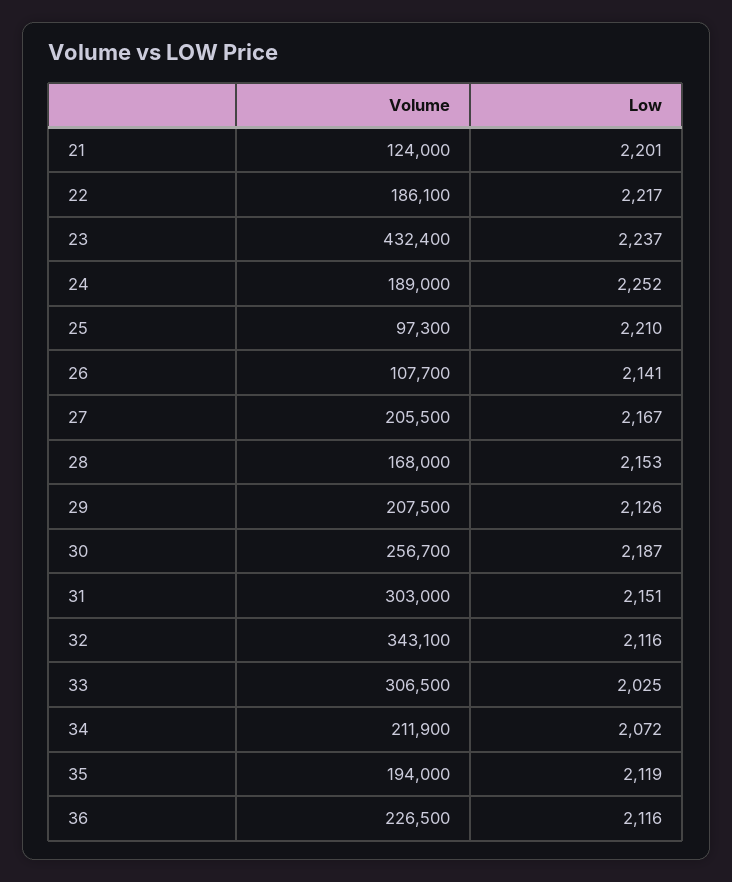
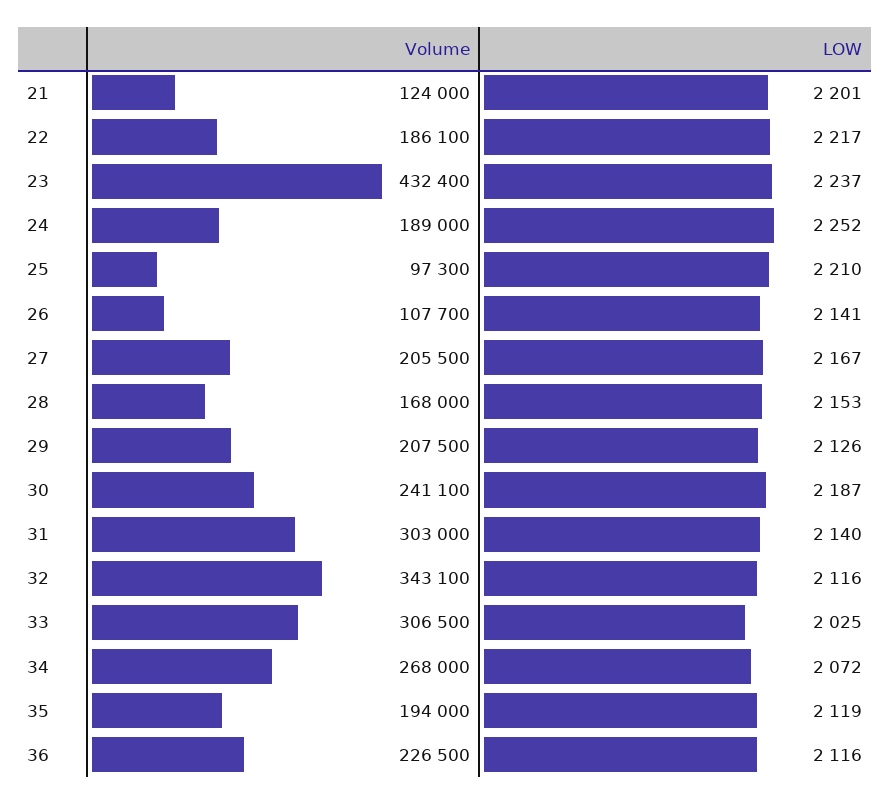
  {
    "Volume": {
      "21": 124000,
      "22": 186100,
      "23": 432400,
      "24": 189000,
      "25": 97300,
      "26": 107700,
      "27": 205500,
      "28": 168000,
      "29": 207500,
-     "30": 256700,
+     "30": 241100,
      "31": 303000,
      "32": 343100,
      "33": 306500,
-     "34": 211900,
+     "34": 268000,
      "35": 194000,
      "36": 226500
    },
    "Low": {
      "21": 2201,
      "22": 2217,
      "23": 2237,
      "24": 2252,
      "25": 2210,
      "26": 2141,
      "27": 2167,
      "28": 2153,
      "29": 2126,
      "30": 2187,
-     "31": 2151,
+     "31": 2140,
      "32": 2116,
      "33": 2025,
      "34": 2072,
      "35": 2119,
      "36": 2116
    }
  }

